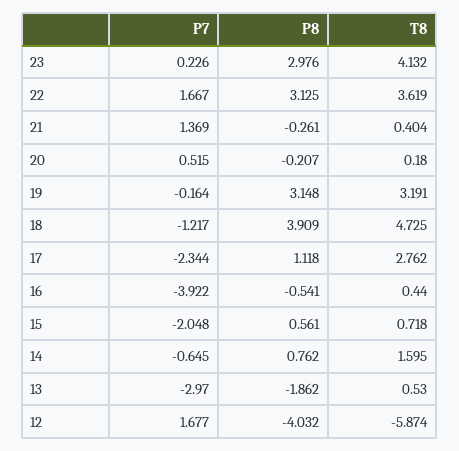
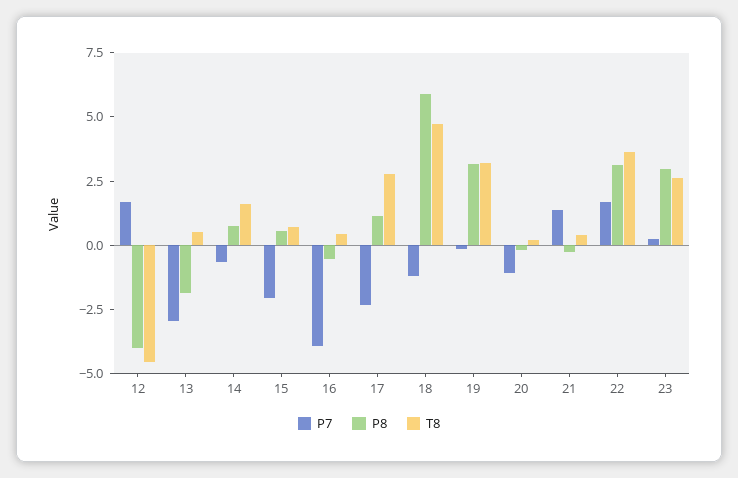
  {
    "P7": {
      "23": 0.226,
      "22": 1.667,
      "21": 1.369,
-     "20": 0.515,
+     "20": -1,
      "19": -0.164,
      "18": -1.217,
      "17": -2.344,
      "16": -3.922,
      "15": -2.048,
      "14": -0.645,
      "13": -2.97,
      "12": 1.677
    },
    "P8": {
      "23": 2.976,
      "22": 3.125,
      "21": -0.261,
      "20": -0.207,
      "19": 3.148,
-     "18": 3.909,
+     "18": 6,
      "17": 1.118,
      "16": -0.541,
      "15": 0.561,
      "14": 0.762,
      "13": -1.862,
      "12": -4.032
    },
    "T8": {
-     "23": 4.132,
+     "23": 2.5,
      "22": 3.619,
      "21": 0.404,
      "20": 0.18,
      "19": 3.191,
      "18": 4.725,
      "17": 2.762,
      "16": 0.44,
      "15": 0.718,
      "14": 1.595,
      "13": 0.53,
-     "12": -5.874
+     "12": -4.5
    }
  }

